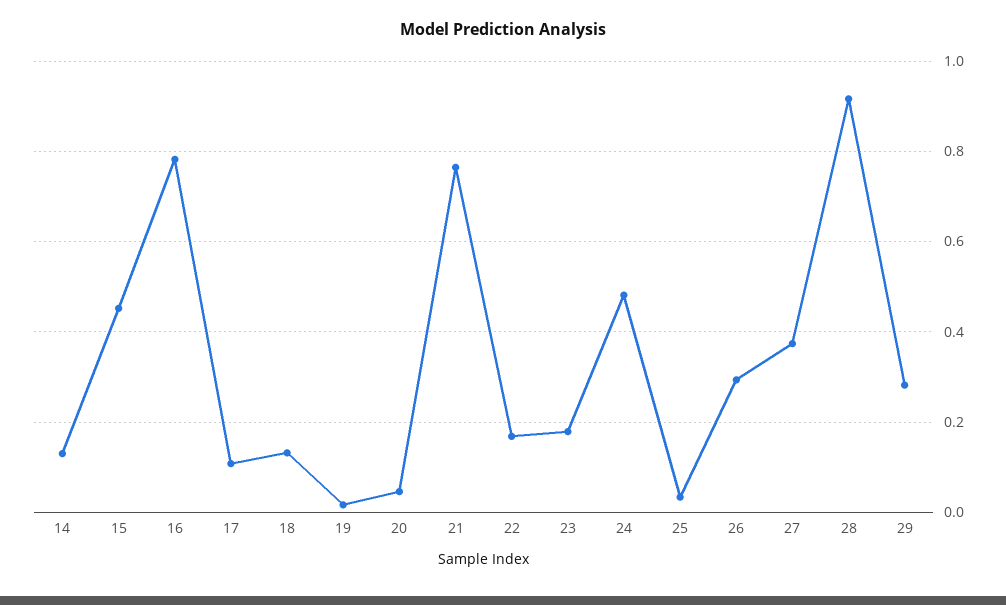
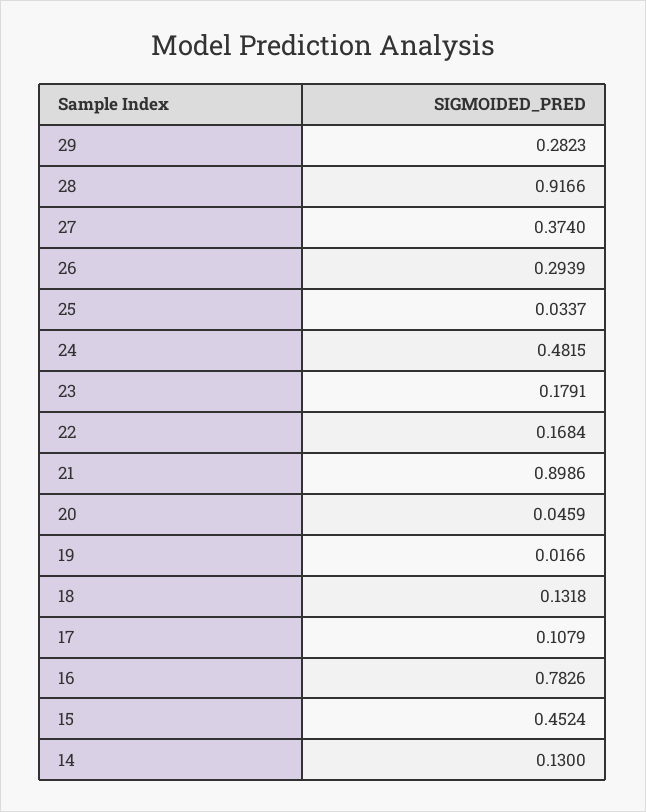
  {
    "14": 0.13,
    "15": 0.4524,
    "16": 0.7826,
    "17": 0.1079,
    "18": 0.1318,
    "19": 0.0166,
    "20": 0.0459,
-   "21": 0.76,
+   "21": 0.8986,
    "22": 0.1684,
    "23": 0.1791,
    "24": 0.4815,
    "25": 0.0337,
    "26": 0.2939,
    "27": 0.374,
    "28": 0.9166,
    "29": 0.2823
  }

